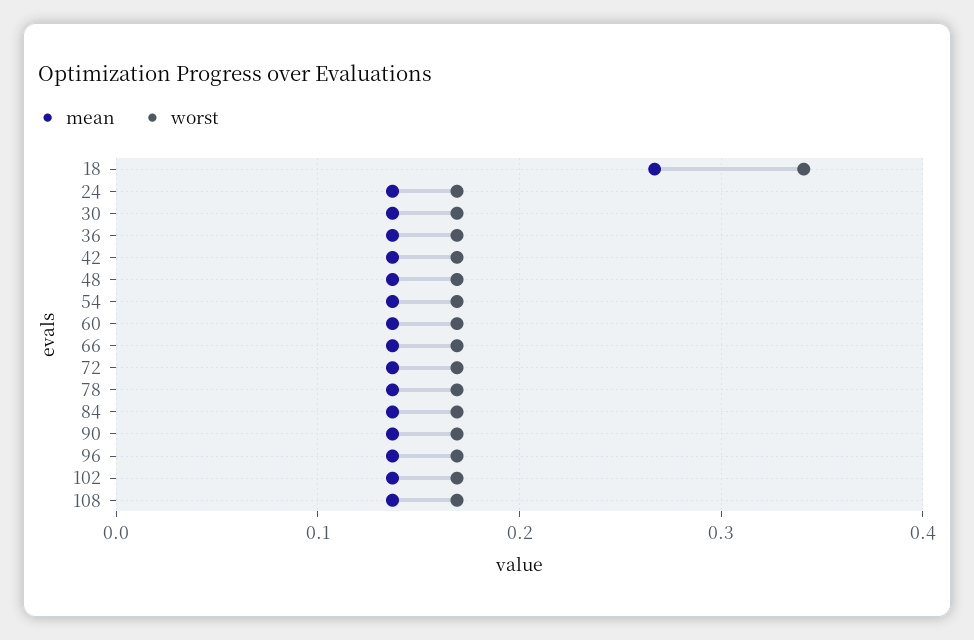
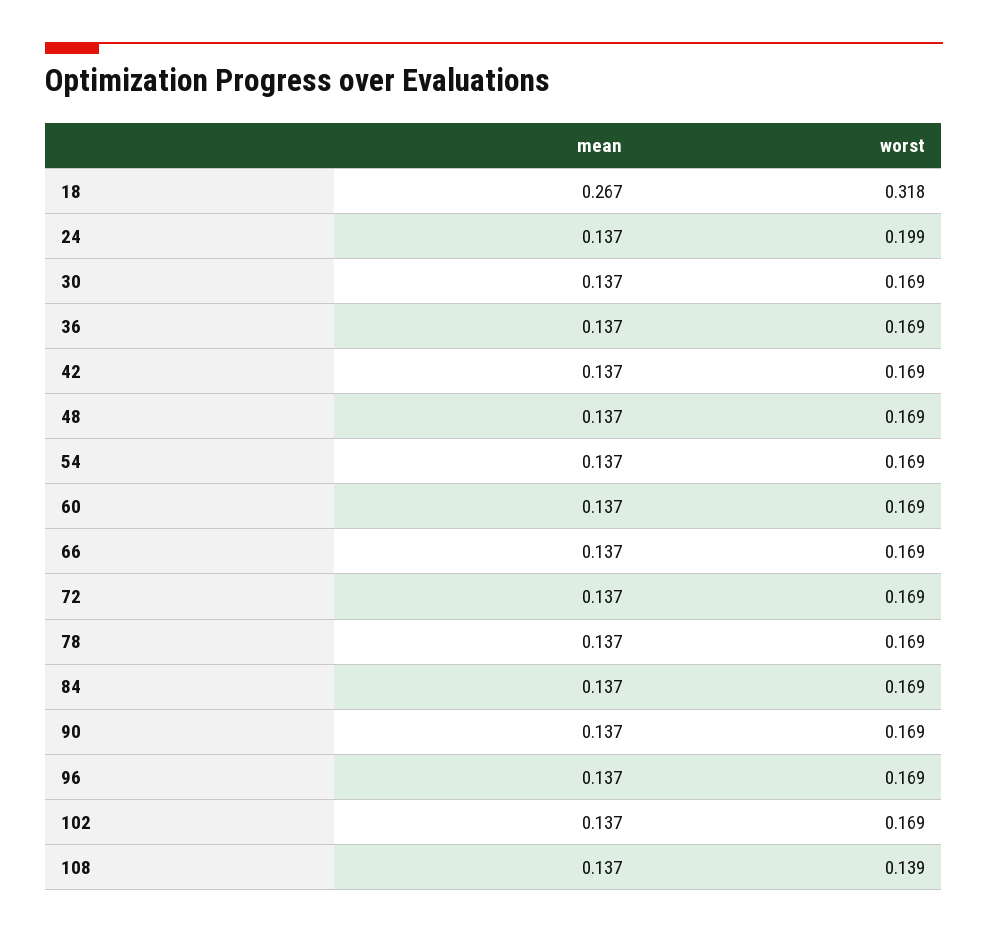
  {
    "mean": {
      "18": 0.267,
      "24": 0.137,
      "30": 0.137,
      "36": 0.137,
      "42": 0.137,
      "48": 0.137,
      "54": 0.137,
      "60": 0.137,
      "66": 0.137,
      "72": 0.137,
      "78": 0.137,
      "84": 0.137,
      "90": 0.137,
      "96": 0.137,
      "102": 0.137,
      "108": 0.137
    },
    "worst": {
-     "18": 0.34,
+     "18": 0.318,
-     "24": 0.17,
+     "24": 0.199,
      "30": 0.169,
      "36": 0.169,
      "42": 0.169,
      "48": 0.169,
      "54": 0.169,
      "60": 0.169,
      "66": 0.169,
      "72": 0.169,
      "78": 0.169,
      "84": 0.169,
      "90": 0.169,
      "96": 0.169,
      "102": 0.169,
-     "108": 0.17
+     "108": 0.139
    }
  }

